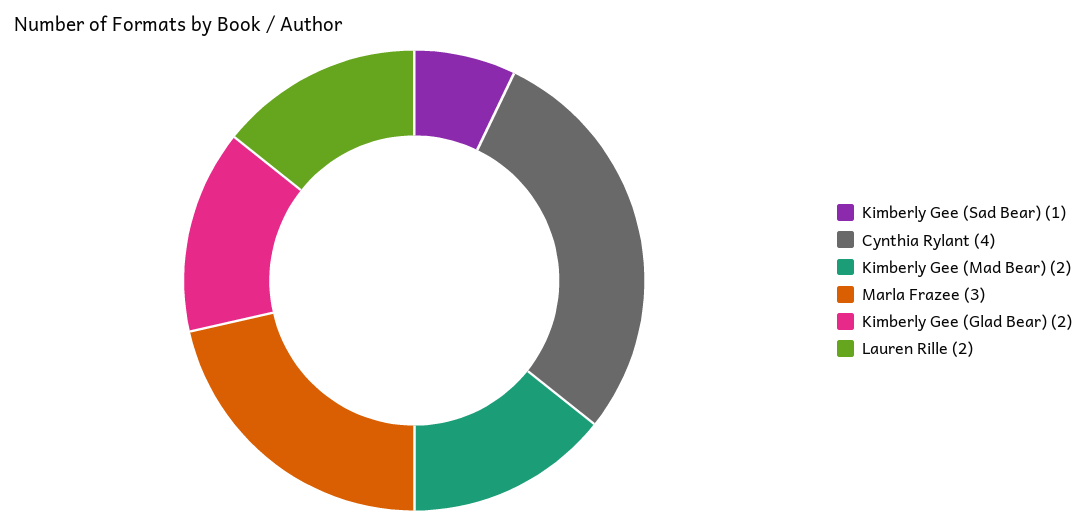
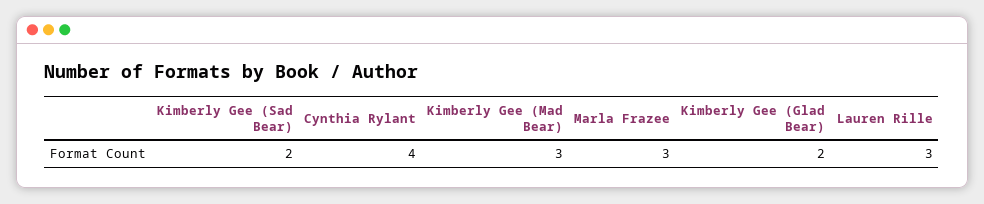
  {
-   "Kimberly Gee (Sad Bear)": 1,
+   "Kimberly Gee (Sad Bear)": 2,
    "Cynthia Rylant": 4,
-   "Kimberly Gee (Mad Bear)": 2,
+   "Kimberly Gee (Mad Bear)": 3,
    "Marla Frazee": 3,
    "Kimberly Gee (Glad Bear)": 2,
-   "Lauren Rille": 2
+   "Lauren Rille": 3
  }

